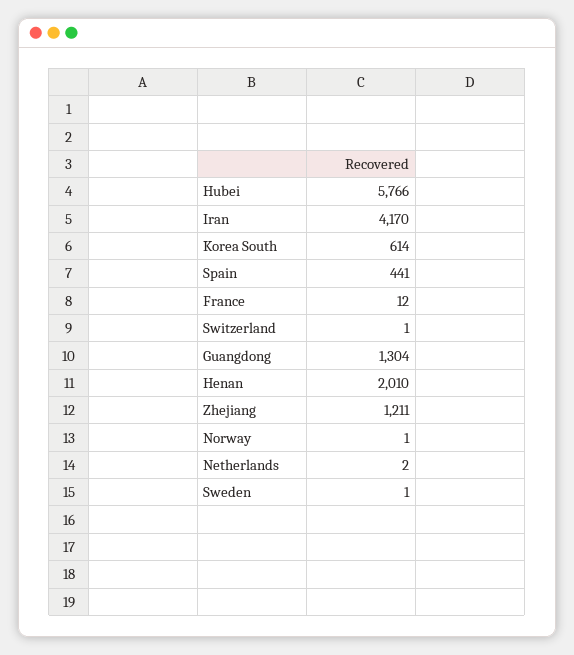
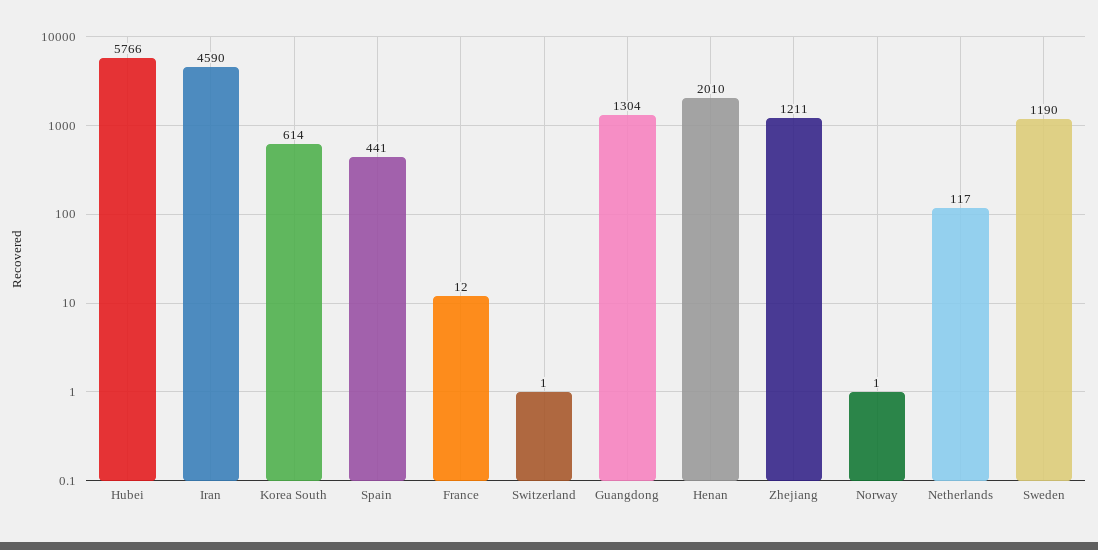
  {
    "Hubei": 5766,
-   "Iran": 4170,
+   "Iran": 4590,
    "Korea South": 614,
    "Spain": 441,
    "France": 12,
    "Switzerland": 1,
    "Guangdong": 1304,
    "Henan": 2010,
    "Zhejiang": 1211,
    "Norway": 1,
-   "Netherlands": 2,
+   "Netherlands": 117,
-   "Sweden": 1
+   "Sweden": 1190
  }

